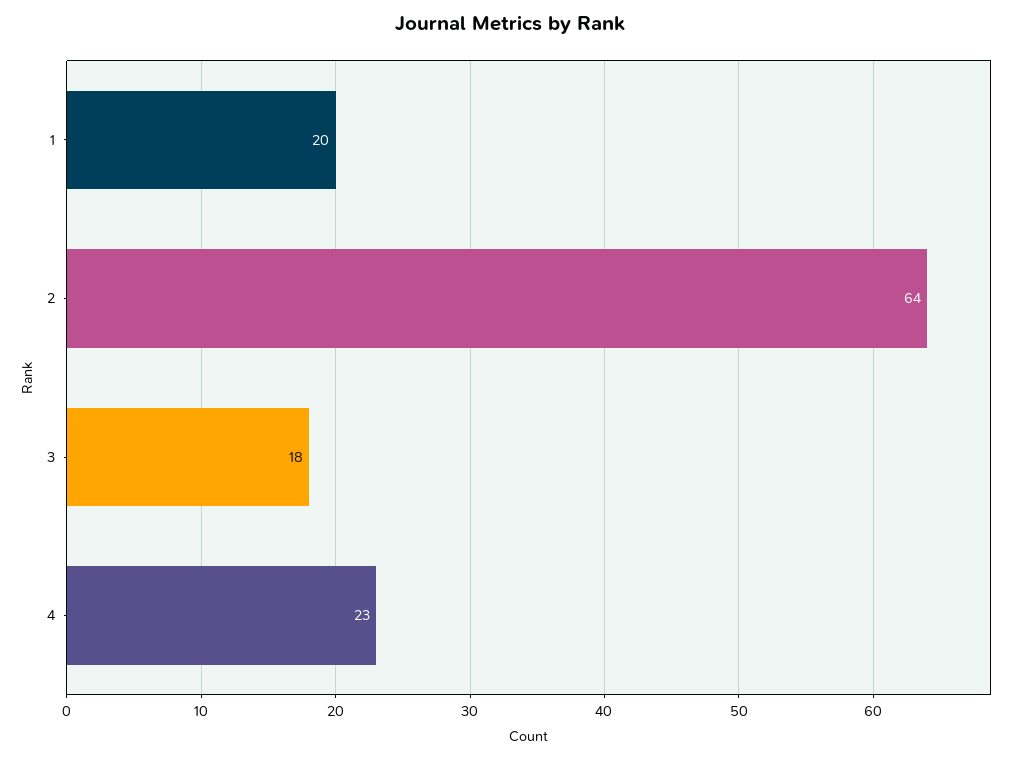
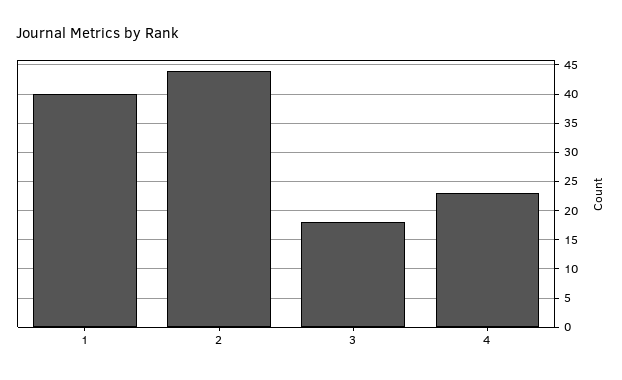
  {
-   "1": 20,
+   "1": 40,
-   "2": 64,
+   "2": 45,
    "3": 18,
    "4": 23
  }

